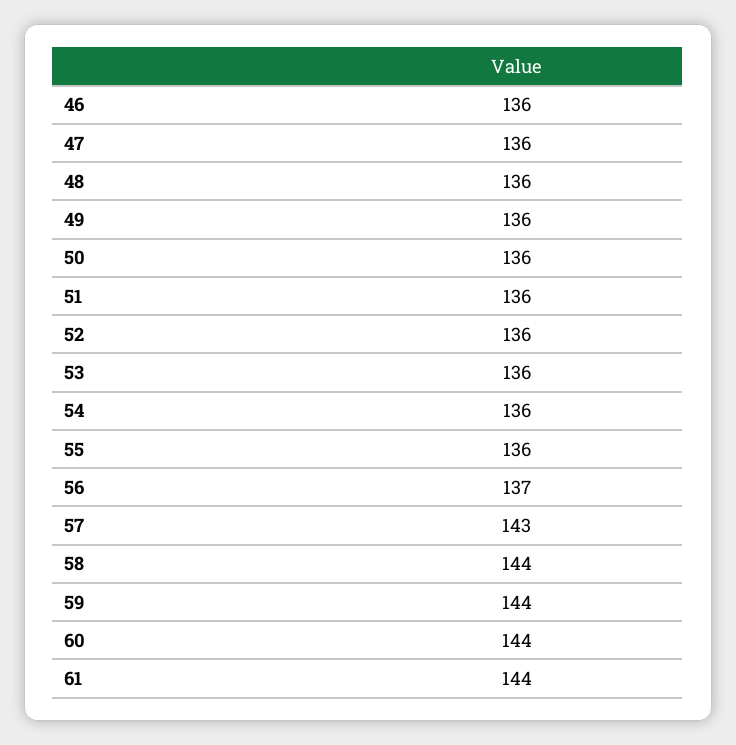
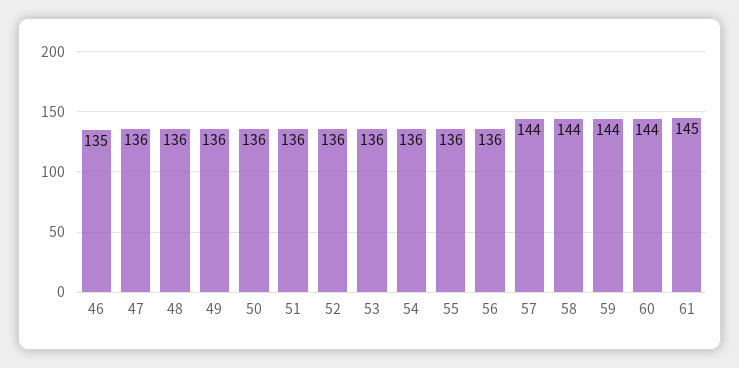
  {
-   "46": 136,
+   "46": 135,
    "47": 136,
    "48": 136,
    "49": 136,
    "50": 136,
    "51": 136,
    "52": 136,
    "53": 136,
    "54": 136,
    "55": 136,
-   "56": 137,
+   "56": 136,
-   "57": 143,
+   "57": 144,
    "58": 144,
    "59": 144,
    "60": 144,
-   "61": 144
+   "61": 145
  }

